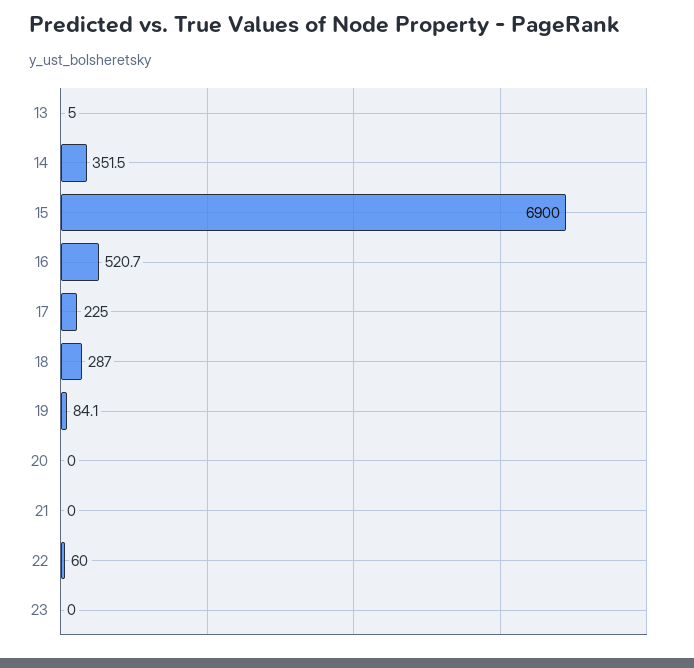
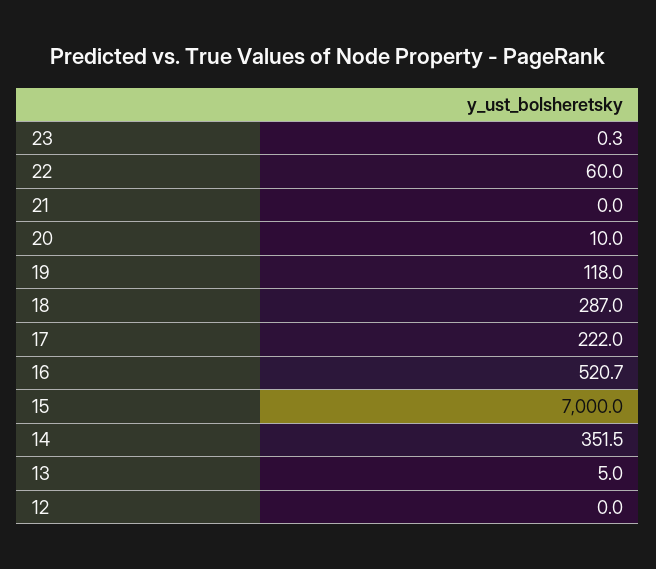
  {
    "13": 5,
    "14": 351.5,
-   "15": 6900,
+   "15": 7000,
    "16": 520.7,
-   "17": 225,
+   "17": 222,
    "18": 287,
-   "19": 84.1,
+   "19": 118,
-   "20": 0,
+   "20": 10,
    "21": 0,
    "22": 60,
-   "23": 0
+   "23": 0.3,
+   "12": 0
  }

